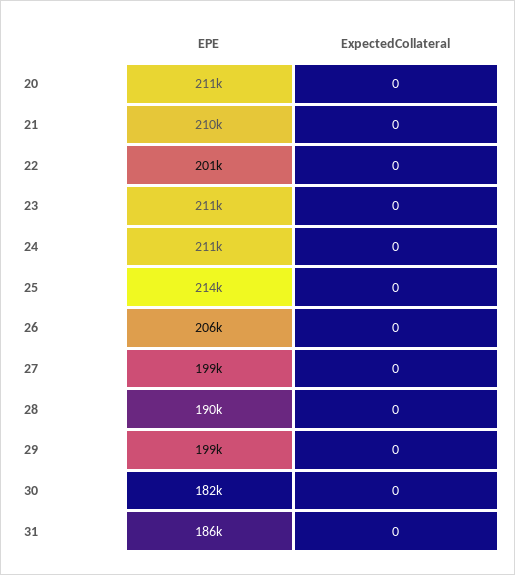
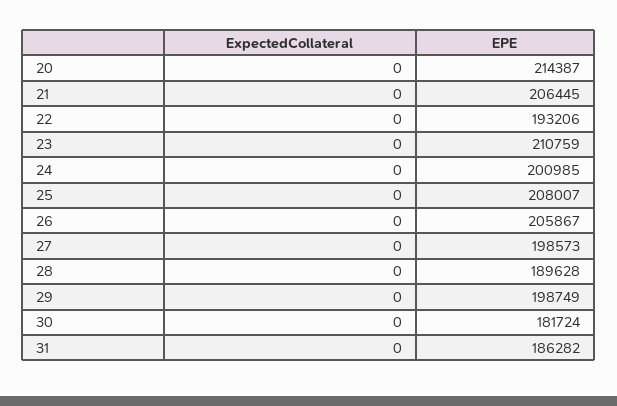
  {
    "EPE": {
-     "20": 211000,
+     "20": 214387,
-     "21": 210000,
+     "21": 206445,
-     "22": 201000,
+     "22": 193206,
      "23": 210759,
-     "24": 211000,
+     "24": 200985,
-     "25": 214000,
+     "25": 208007,
      "26": 205867,
      "27": 198573,
      "28": 189628,
      "29": 198749,
      "30": 181724,
      "31": 186282
    },
    "ExpectedCollateral": {
      "20": 0,
      "21": 0,
      "22": 0,
      "23": 0,
      "24": 0,
      "25": 0,
      "26": 0,
      "27": 0,
      "28": 0,
      "29": 0,
      "30": 0,
      "31": 0
    }
  }

